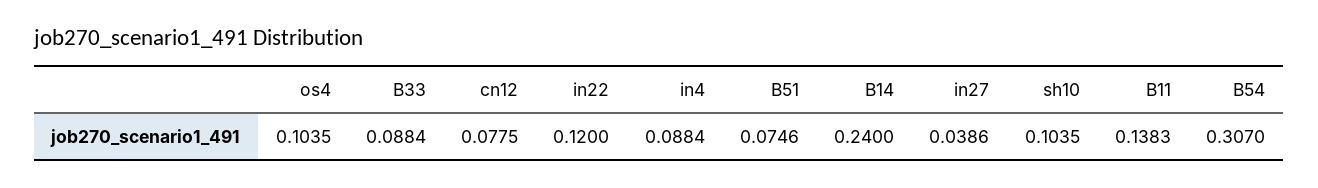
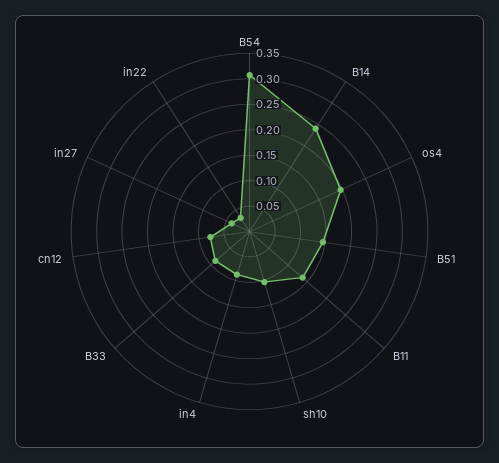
  {
-   "os4": 0.1035,
+   "os4": 0.2,
    "B33": 0.0884,
    "cn12": 0.0775,
-   "in22": 0.12,
+   "in22": 0.025,
    "in4": 0.0884,
-   "B51": 0.0746,
+   "B51": 0.15,
    "B14": 0.24,
    "in27": 0.0386,
    "sh10": 0.1035,
    "B11": 0.1383,
    "B54": 0.307
  }

